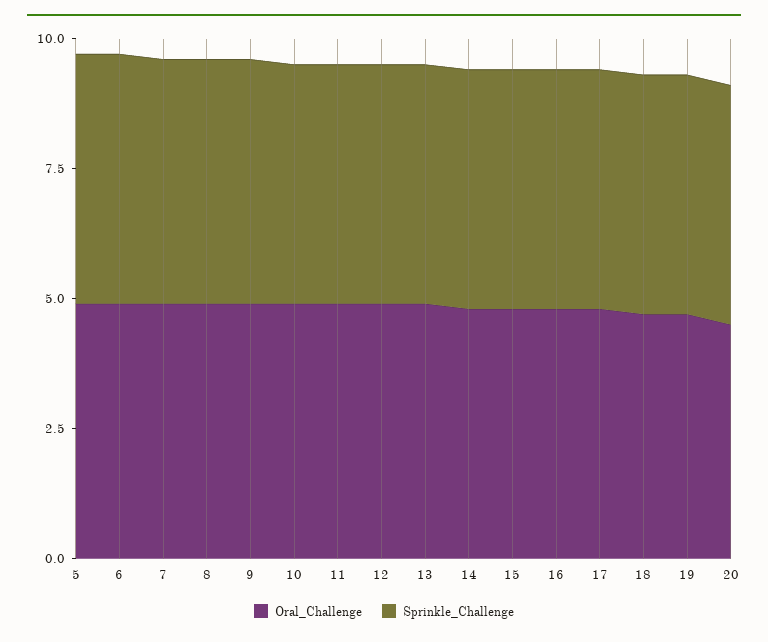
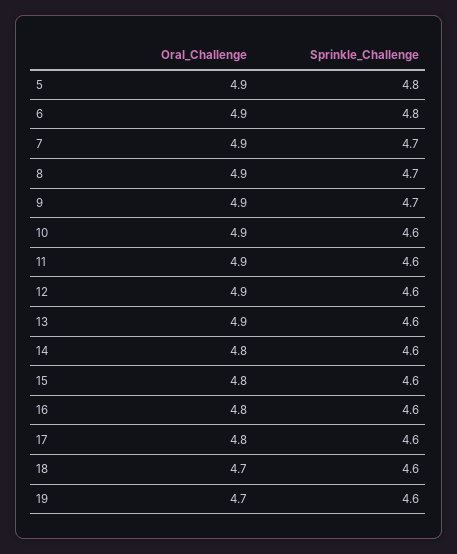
  {
    "Oral_Challenge": {
      "5": 4.9,
      "6": 4.9,
      "7": 4.9,
      "8": 4.9,
      "9": 4.9,
      "10": 4.9,
      "11": 4.9,
      "12": 4.9,
      "13": 4.9,
      "14": 4.8,
      "15": 4.8,
      "16": 4.8,
      "17": 4.8,
      "18": 4.7,
-     "19": 4.7,
+     "19": 4.7
-     "20": 4.5
    },
    "Sprinkle_Challenge": {
      "5": 4.8,
      "6": 4.8,
      "7": 4.7,
      "8": 4.7,
      "9": 4.7,
      "10": 4.6,
      "11": 4.6,
      "12": 4.6,
      "13": 4.6,
      "14": 4.6,
      "15": 4.6,
      "16": 4.6,
      "17": 4.6,
      "18": 4.6,
-     "19": 4.6,
+     "19": 4.6
-     "20": 4.5
    }
  }

